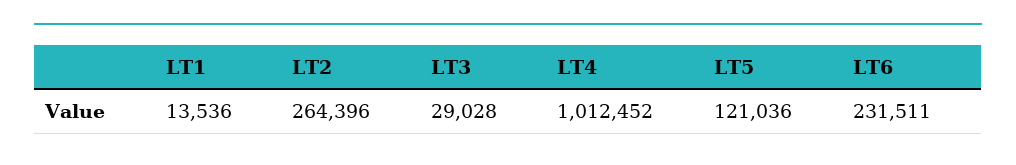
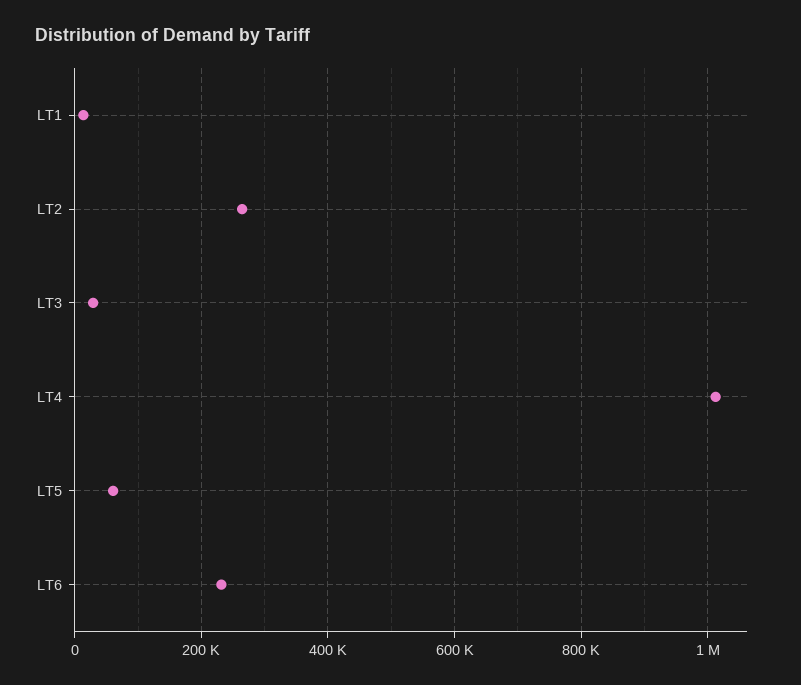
  {
    "LT1": 13536,
    "LT2": 264396,
    "LT3": 29028,
    "LT4": 1012452,
-   "LT5": 121036,
+   "LT5": 60000,
    "LT6": 231511
  }

